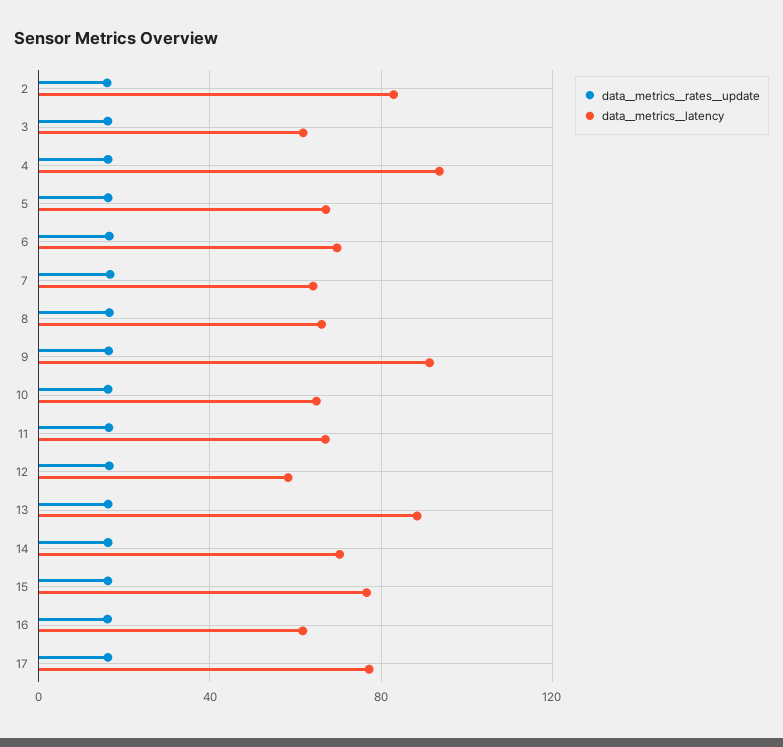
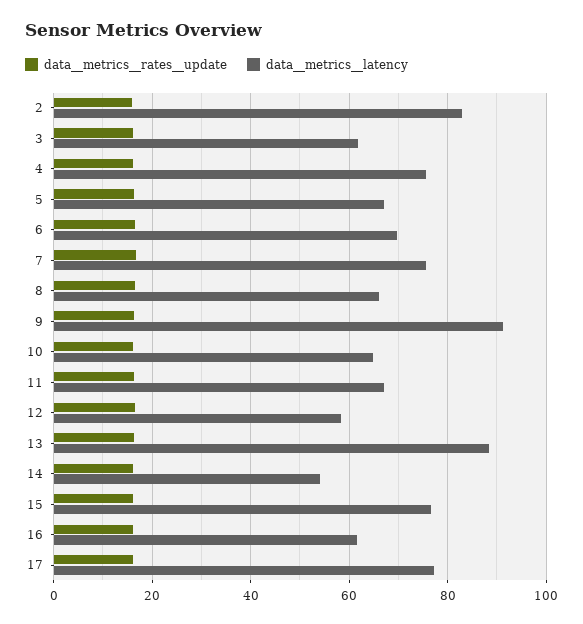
  {
    "data__metrics__rates__update": {
      "2": 16,
      "3": 16,
      "4": 16,
      "5": 16,
      "6": 16,
      "7": 16,
      "8": 16,
      "9": 16,
      "10": 16,
      "11": 16,
      "12": 16,
      "13": 16,
      "14": 16,
      "15": 16,
      "16": 16,
      "17": 16
    },
    "data__metrics__latency": {
      "2": 82,
      "3": 62,
-     "4": 95,
+     "4": 76,
      "5": 68,
      "6": 70,
-     "7": 65,
+     "7": 76,
      "8": 66,
      "9": 92,
      "10": 64,
      "11": 68,
      "12": 58,
      "13": 88,
-     "14": 70,
+     "14": 54,
      "15": 76,
      "16": 62,
      "17": 78
    }
  }

